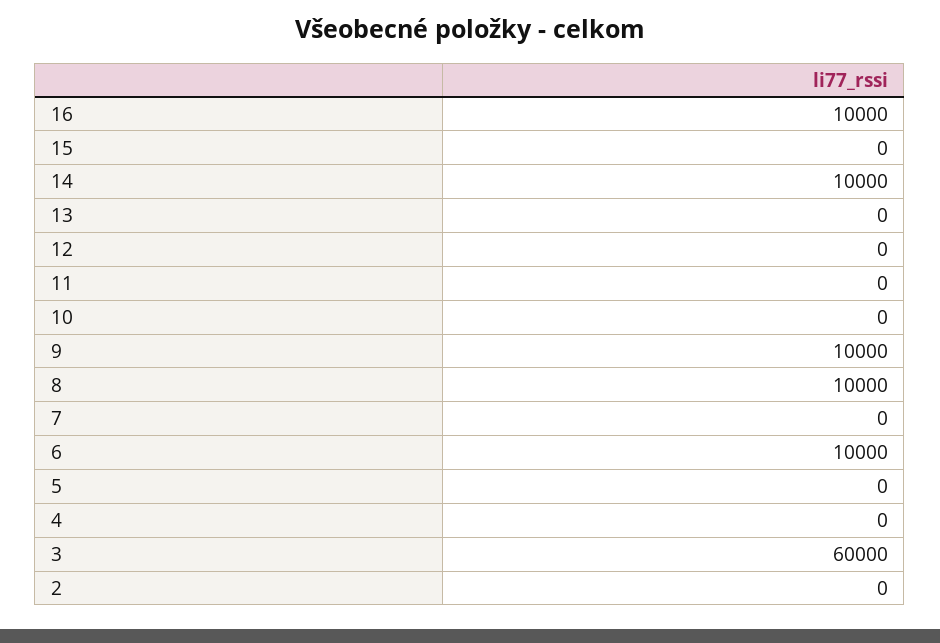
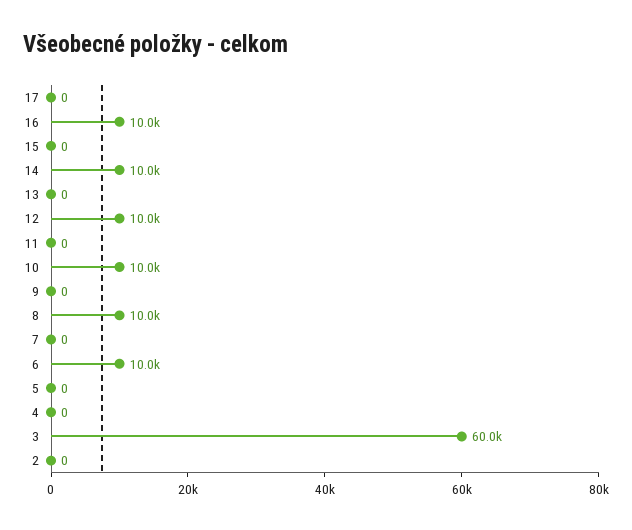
  {
    "16": 10000,
    "15": 0,
    "14": 10000,
    "13": 0,
-   "12": 0,
+   "12": 10000,
    "11": 0,
-   "10": 0,
+   "10": 10000,
-   "9": 10000,
+   "9": 0,
    "8": 10000,
    "7": 0,
    "6": 10000,
    "5": 0,
    "4": 0,
    "3": 60000,
-   "2": 0
+   "2": 0,
+   "17": 0
  }

